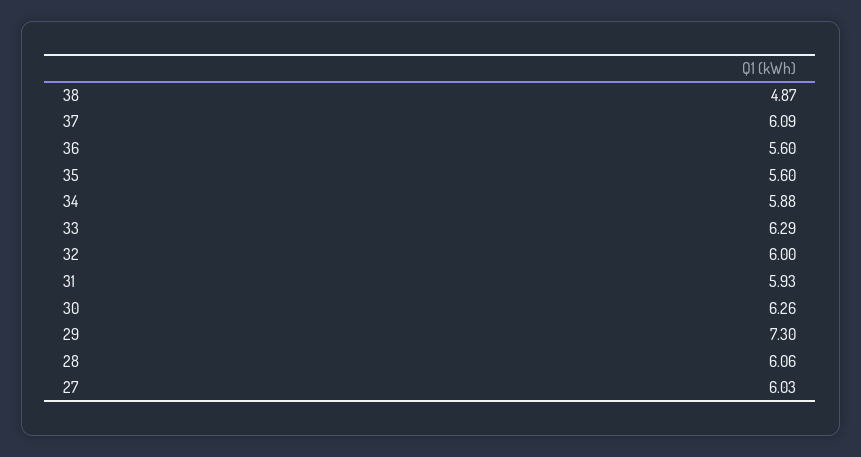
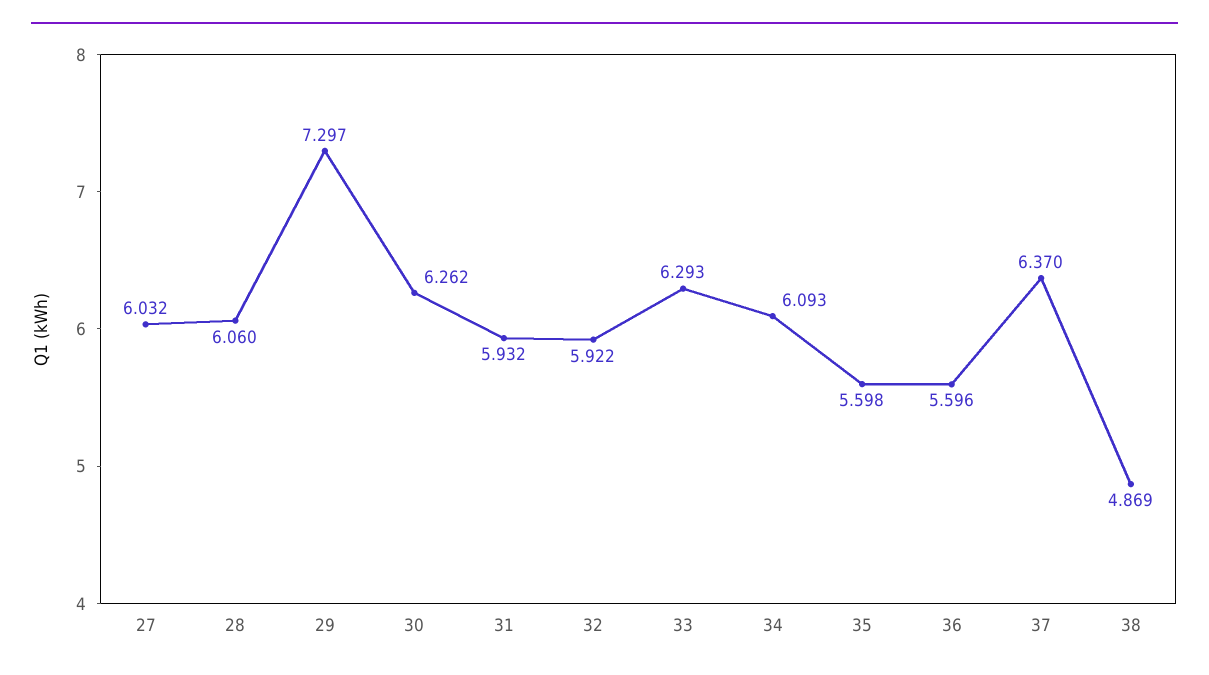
  {
    "38": 4.869,
-   "37": 6.09,
+   "37": 6.37,
    "36": 5.596,
    "35": 5.598,
-   "34": 5.88,
+   "34": 6.093,
    "33": 6.293,
-   "32": 6,
+   "32": 5.922,
    "31": 5.932,
    "30": 6.262,
    "29": 7.297,
    "28": 6.06,
    "27": 6.032
  }

